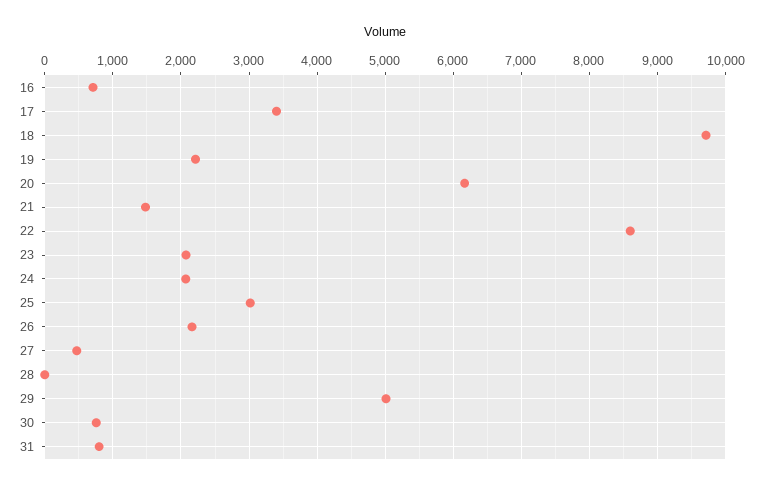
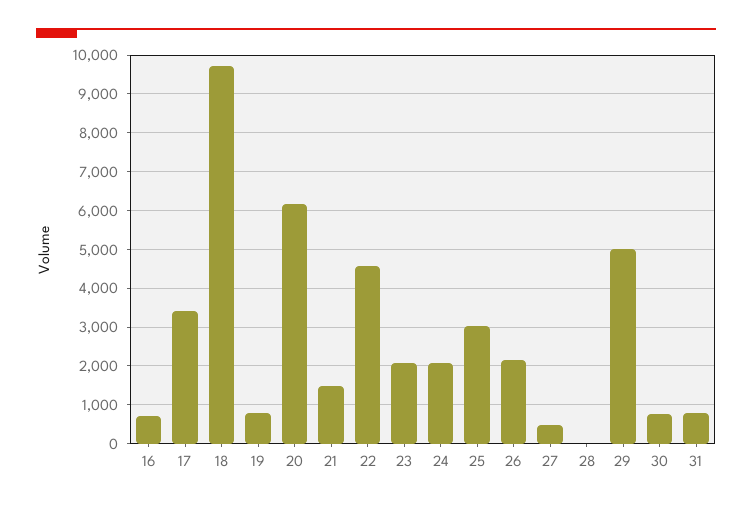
  {
    "16": 700,
    "17": 3400,
    "18": 9700,
-   "19": 2200,
+   "19": 800,
    "20": 6200,
    "21": 1500,
-   "22": 8600,
+   "22": 4600,
    "23": 2100,
    "24": 2100,
    "25": 3000,
    "26": 2200,
    "27": 500,
    "28": 0,
    "29": 5000,
    "30": 800,
    "31": 800
  }

